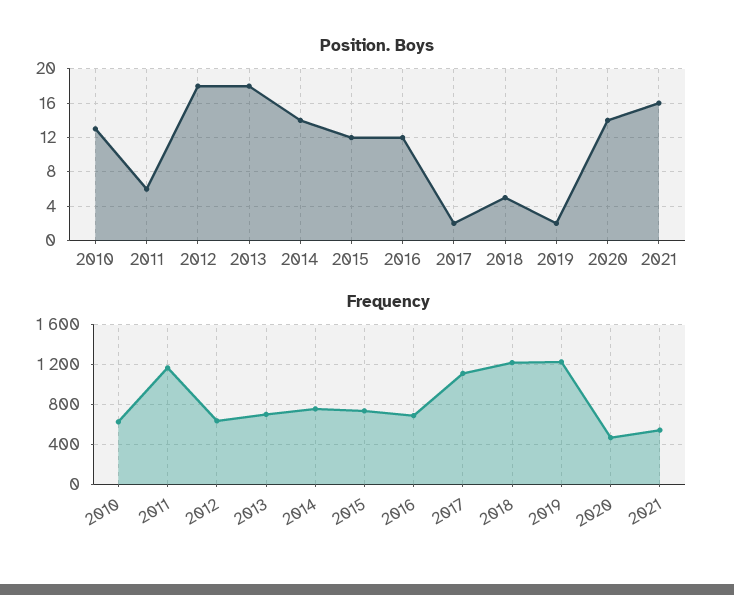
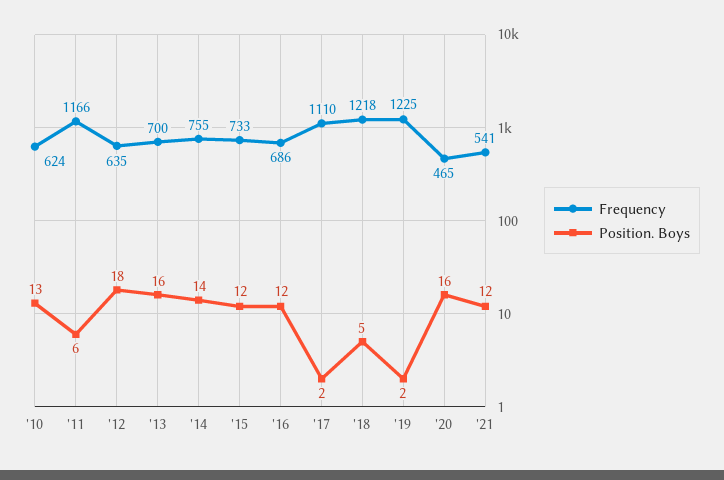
  {
    "Position. Boys": {
      "2010": 13,
      "2011": 6,
      "2012": 18,
-     "2013": 18,
+     "2013": 16,
      "2014": 14,
      "2015": 12,
      "2016": 12,
      "2017": 2,
      "2018": 5,
      "2019": 2,
-     "2020": 14,
+     "2020": 16,
-     "2021": 16
+     "2021": 12
    },
    "Frequency": {
      "2010": 624,
      "2011": 1166,
      "2012": 635,
      "2013": 700,
      "2014": 755,
      "2015": 733,
      "2016": 686,
      "2017": 1110,
      "2018": 1218,
      "2019": 1225,
      "2020": 465,
      "2021": 541
    }
  }

